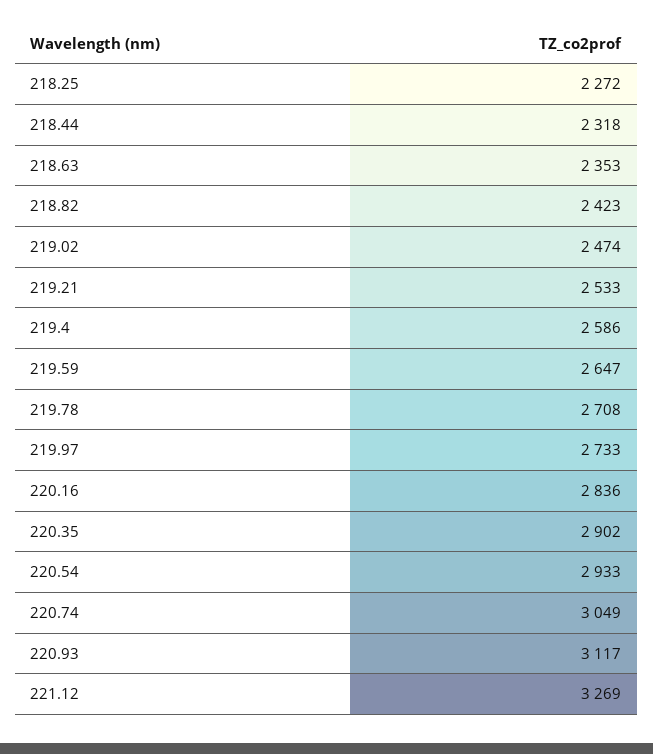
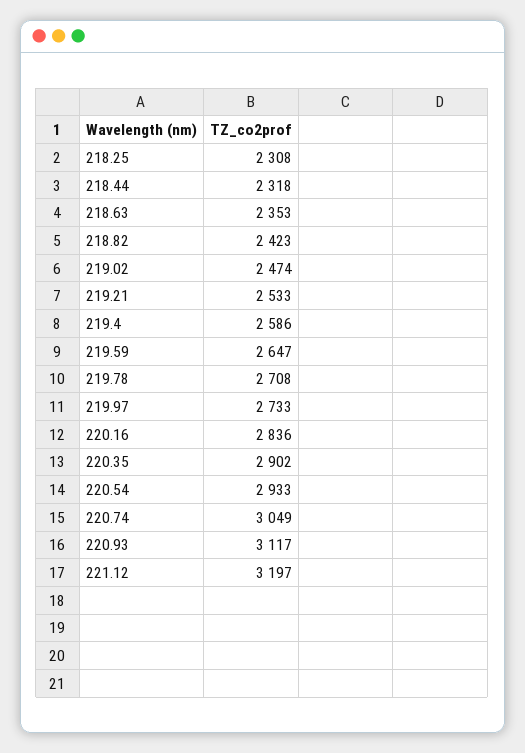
  {
-   "218.25": 2272,
+   "218.25": 2308,
    "218.44": 2318,
    "218.63": 2353,
    "218.82": 2423,
    "219.02": 2474,
    "219.21": 2533,
    "219.4": 2586,
    "219.59": 2647,
    "219.78": 2708,
    "219.97": 2733,
    "220.16": 2836,
    "220.35": 2902,
    "220.54": 2933,
    "220.74": 3049,
    "220.93": 3117,
-   "221.12": 3269
+   "221.12": 3197
  }

